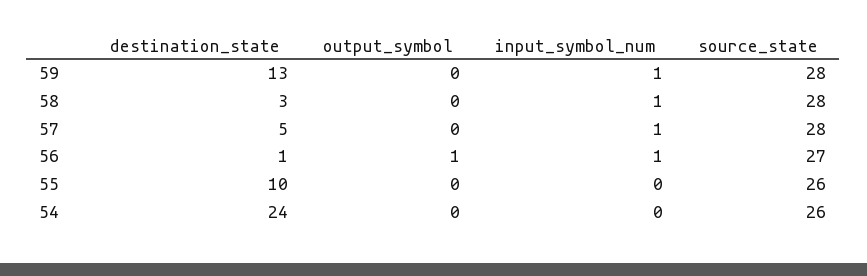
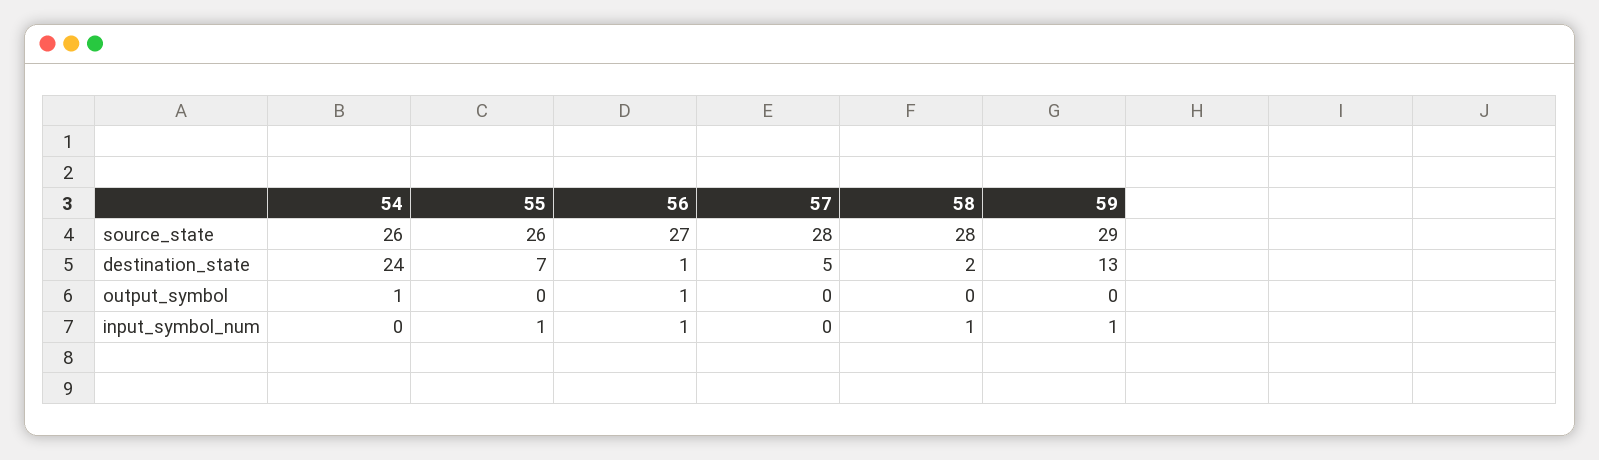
  {
    "destination_state": {
      "59": 13,
-     "58": 3,
+     "58": 2,
      "57": 5,
      "56": 1,
-     "55": 10,
+     "55": 7,
      "54": 24
    },
    "output_symbol": {
      "59": 0,
      "58": 0,
      "57": 0,
      "56": 1,
      "55": 0,
-     "54": 0
+     "54": 1
    },
    "input_symbol_num": {
      "59": 1,
      "58": 1,
-     "57": 1,
+     "57": 0,
      "56": 1,
-     "55": 0,
+     "55": 1,
      "54": 0
    },
    "source_state": {
-     "59": 28,
+     "59": 29,
      "58": 28,
      "57": 28,
      "56": 27,
      "55": 26,
      "54": 26
    }
  }

